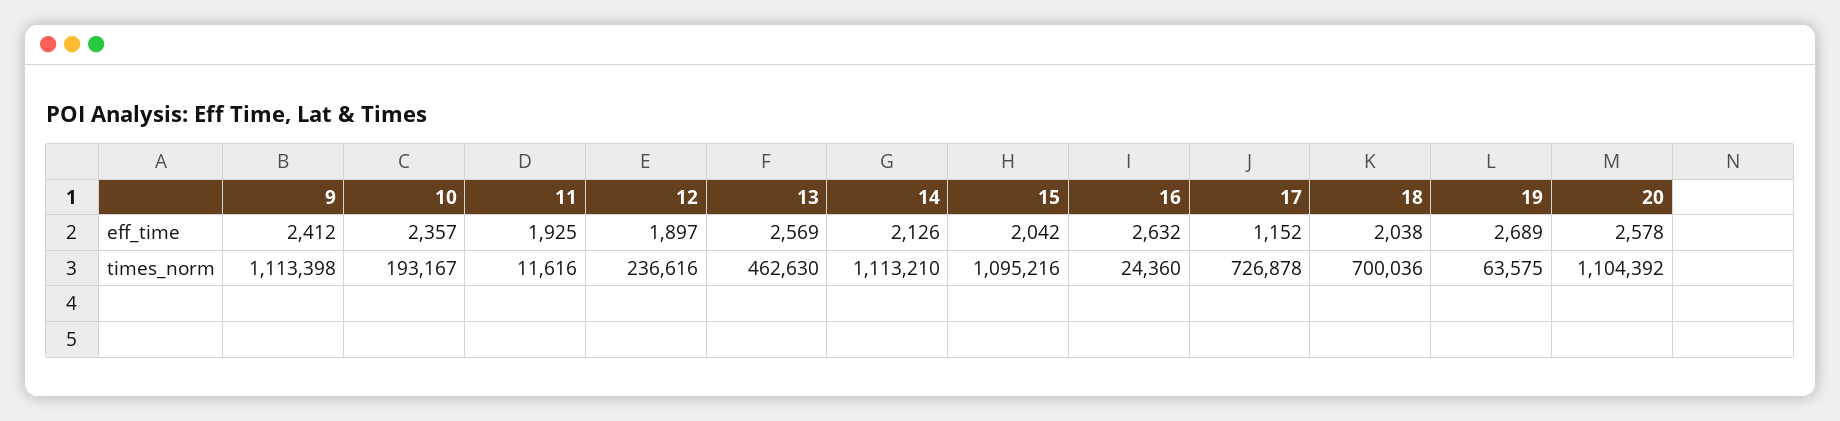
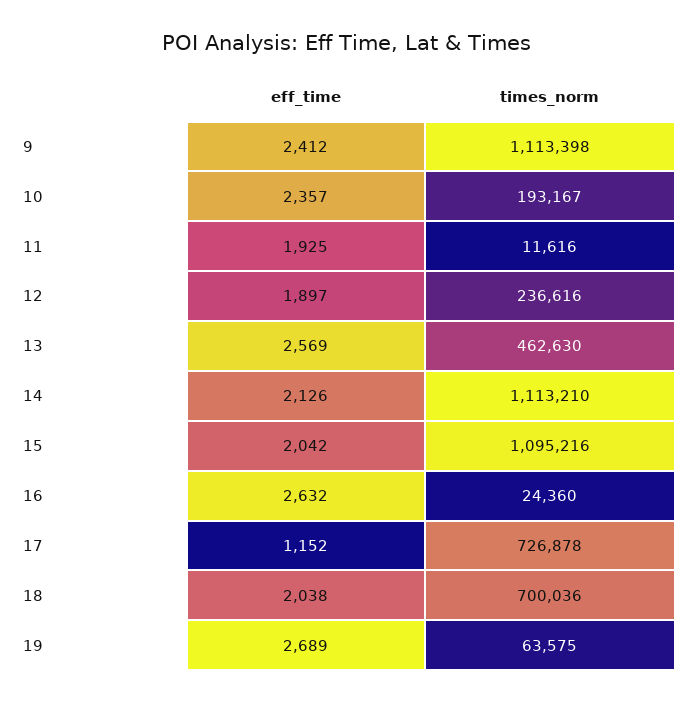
  {
    "9": {
      "eff_time": 2412,
      "times_norm": 1113398
    },
    "10": {
      "eff_time": 2357,
      "times_norm": 193167
    },
    "11": {
      "eff_time": 1925,
      "times_norm": 11616
    },
    "12": {
      "eff_time": 1897,
      "times_norm": 236616
    },
    "13": {
      "eff_time": 2569,
      "times_norm": 462630
    },
    "14": {
      "eff_time": 2126,
      "times_norm": 1113210
    },
    "15": {
      "eff_time": 2042,
      "times_norm": 1095216
    },
    "16": {
      "eff_time": 2632,
      "times_norm": 24360
    },
    "17": {
      "eff_time": 1152,
      "times_norm": 726878
    },
    "18": {
      "eff_time": 2038,
      "times_norm": 700036
    },
    "19": {
      "eff_time": 2689,
      "times_norm": 63575
-   },
+   }
-   "20": {
-     "eff_time": 2578,
-     "times_norm": 1104392
-   }
  }

